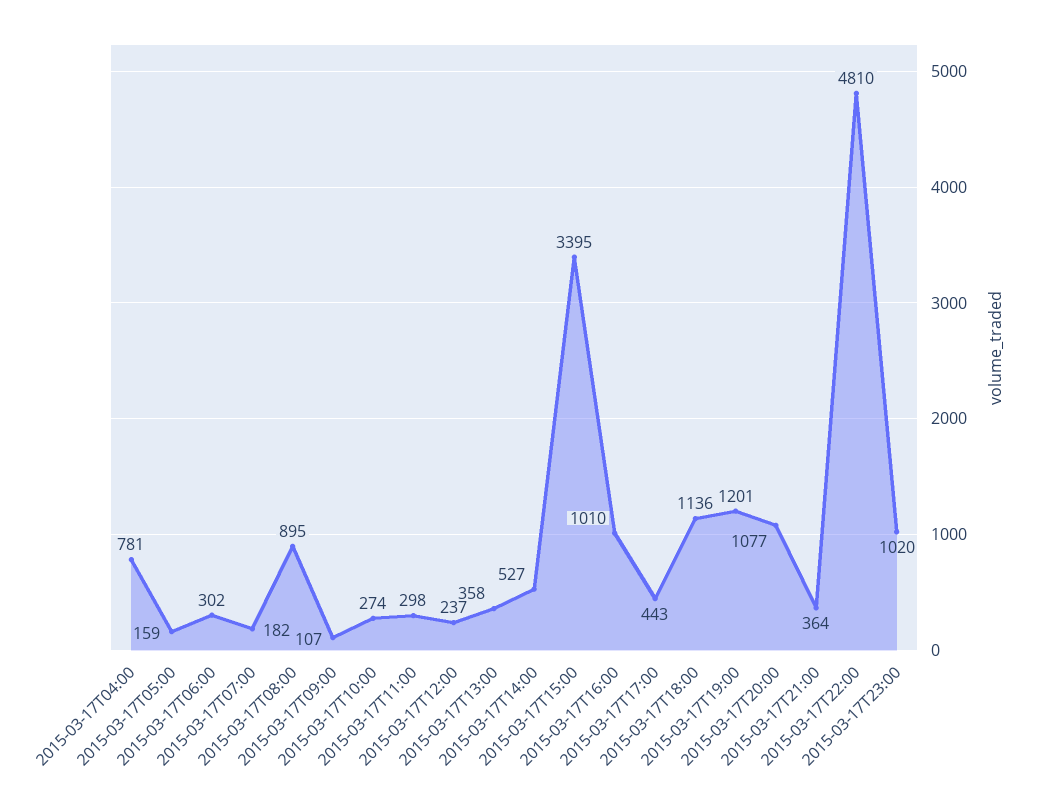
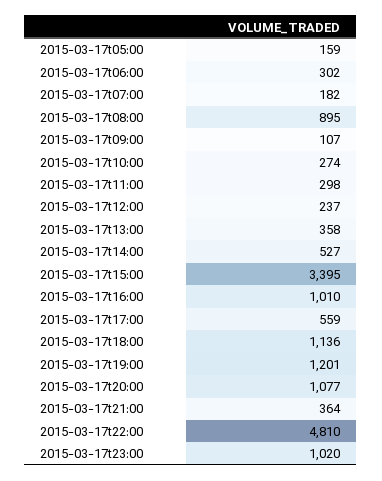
  {
-   "2015-03-17T04:00": 781,
    "2015-03-17T05:00": 159,
    "2015-03-17T06:00": 302,
    "2015-03-17T07:00": 182,
    "2015-03-17T08:00": 895,
    "2015-03-17T09:00": 107,
    "2015-03-17T10:00": 274,
    "2015-03-17T11:00": 298,
    "2015-03-17T12:00": 237,
    "2015-03-17T13:00": 358,
    "2015-03-17T14:00": 527,
    "2015-03-17T15:00": 3395,
    "2015-03-17T16:00": 1010,
-   "2015-03-17T17:00": 443,
+   "2015-03-17T17:00": 559,
    "2015-03-17T18:00": 1136,
    "2015-03-17T19:00": 1201,
    "2015-03-17T20:00": 1077,
    "2015-03-17T21:00": 364,
    "2015-03-17T22:00": 4810,
    "2015-03-17T23:00": 1020
  }

